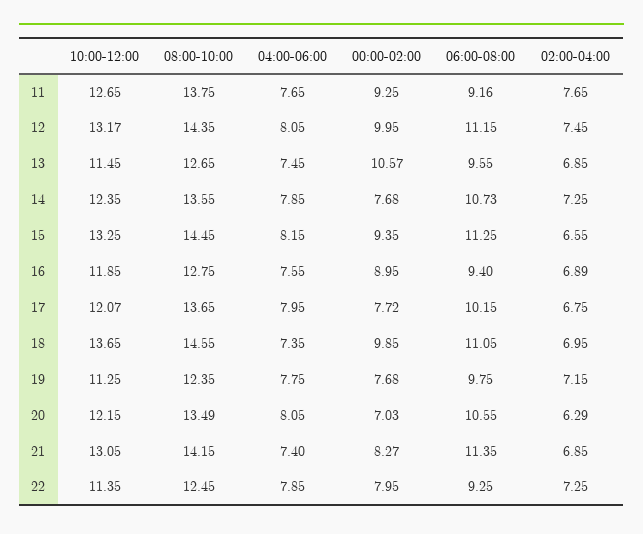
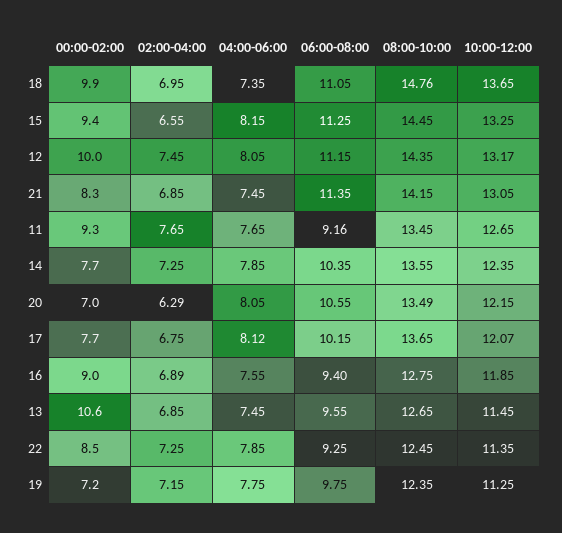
  {
    "10:00-12:00": {
      "11": 12.65,
      "12": 13.17,
      "13": 11.45,
      "14": 12.35,
      "15": 13.25,
      "16": 11.85,
      "17": 12.07,
      "18": 13.65,
      "19": 11.25,
      "20": 12.15,
      "21": 13.05,
      "22": 11.35
    },
    "08:00-10:00": {
-     "11": 13.75,
+     "11": 13.45,
      "12": 14.35,
      "13": 12.65,
      "14": 13.55,
      "15": 14.45,
      "16": 12.75,
      "17": 13.65,
-     "18": 14.55,
+     "18": 14.76,
      "19": 12.35,
      "20": 13.49,
      "21": 14.15,
      "22": 12.45
    },
    "04:00-06:00": {
      "11": 7.65,
      "12": 8.05,
      "13": 7.45,
      "14": 7.85,
      "15": 8.15,
      "16": 7.55,
-     "17": 7.95,
+     "17": 8.12,
      "18": 7.35,
      "19": 7.75,
      "20": 8.05,
-     "21": 7.4,
+     "21": 7.45,
      "22": 7.85
    },
    "00:00-02:00": {
      "11": 9.25,
      "12": 9.95,
      "13": 10.57,
      "14": 7.68,
      "15": 9.35,
      "16": 8.95,
      "17": 7.72,
      "18": 9.85,
-     "19": 7.68,
+     "19": 7.2,
      "20": 7.03,
      "21": 8.27,
-     "22": 7.95
+     "22": 8.5
    },
    "06:00-08:00": {
      "11": 9.16,
      "12": 11.15,
      "13": 9.55,
-     "14": 10.73,
+     "14": 10.35,
      "15": 11.25,
      "16": 9.4,
      "17": 10.15,
      "18": 11.05,
      "19": 9.75,
      "20": 10.55,
      "21": 11.35,
      "22": 9.25
    },
    "02:00-04:00": {
      "11": 7.65,
      "12": 7.45,
      "13": 6.85,
      "14": 7.25,
      "15": 6.55,
      "16": 6.89,
      "17": 6.75,
      "18": 6.95,
      "19": 7.15,
      "20": 6.29,
      "21": 6.85,
      "22": 7.25
    }
  }

